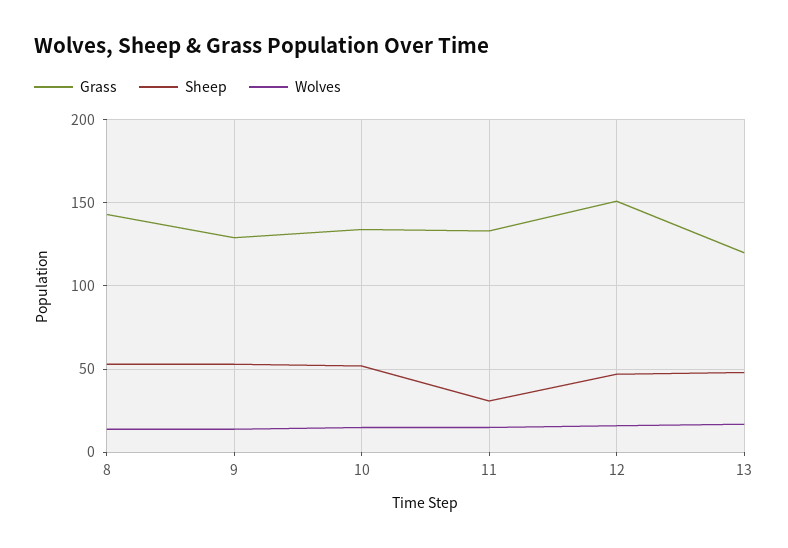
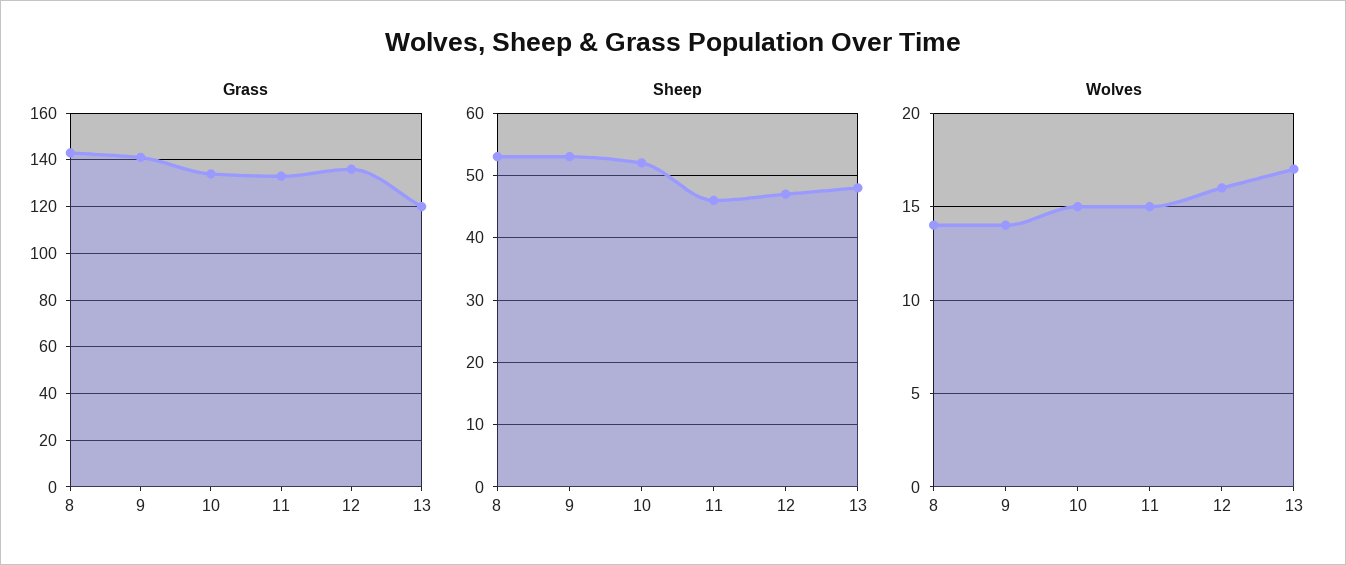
  {
    "Grass": {
      "8": 145,
-     "9": 130,
+     "9": 140,
      "10": 135,
      "11": 135,
-     "12": 150,
+     "12": 135,
      "13": 120
    },
    "Sheep": {
      "8": 53,
      "9": 53,
      "10": 52,
-     "11": 30,
+     "11": 46,
      "12": 47,
      "13": 48
    },
    "Wolves": {
      "8": 14,
      "9": 14,
      "10": 15,
      "11": 15,
      "12": 16,
      "13": 17
    }
  }

